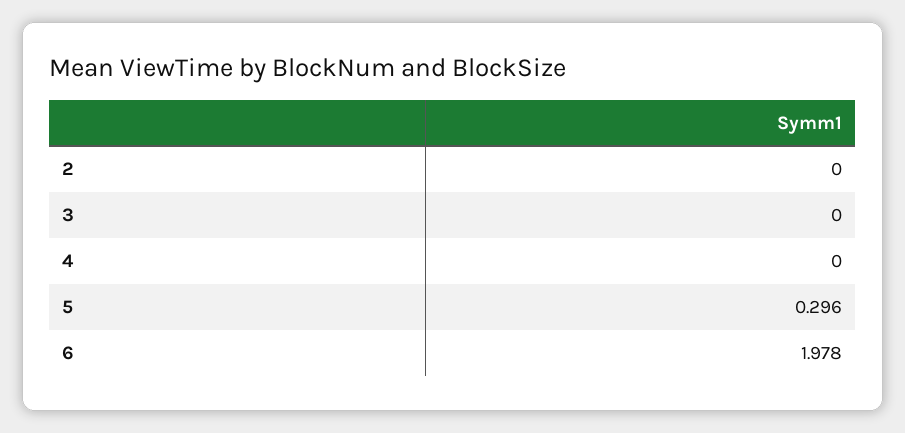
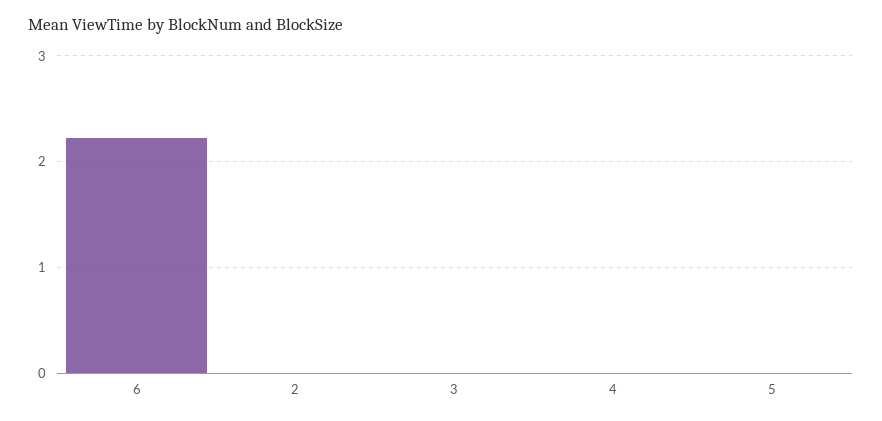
  {
    "2": 0,
    "3": 0,
    "4": 0,
-   "5": 0.296,
+   "5": 0,
-   "6": 1.978
+   "6": 2.2
  }

